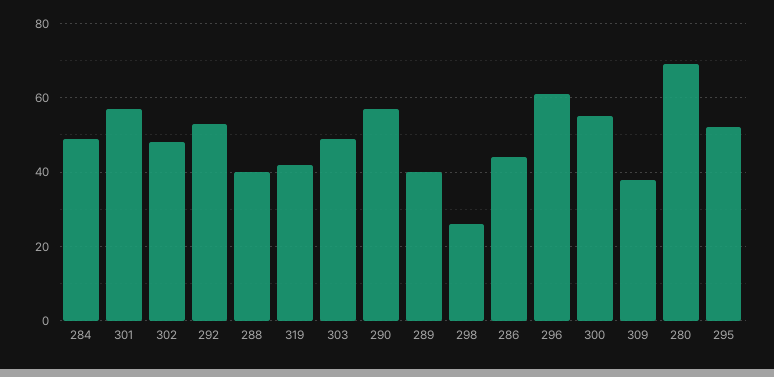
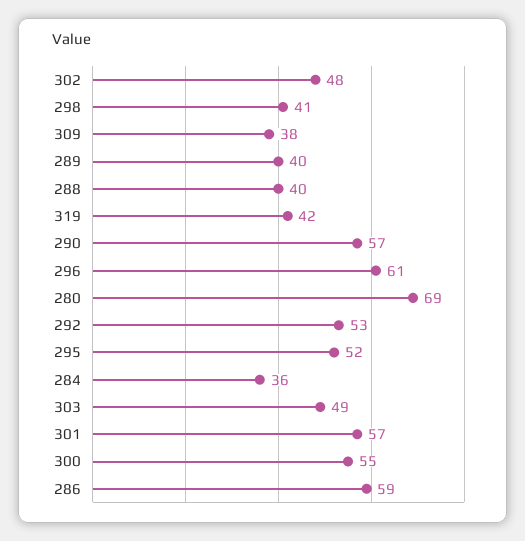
  {
-   "284": 50,
+   "284": 36,
    "301": 57,
    "302": 48,
    "292": 53,
    "288": 40,
    "319": 42,
    "303": 49,
    "290": 57,
    "289": 40,
-   "298": 25,
+   "298": 41,
-   "286": 45,
+   "286": 59,
    "296": 61,
    "300": 55,
    "309": 38,
    "280": 69,
    "295": 52
  }

